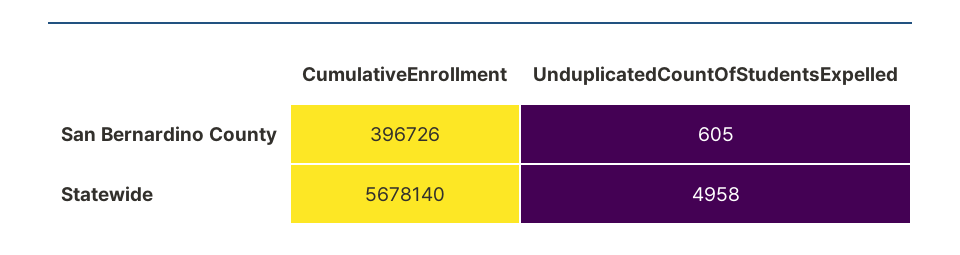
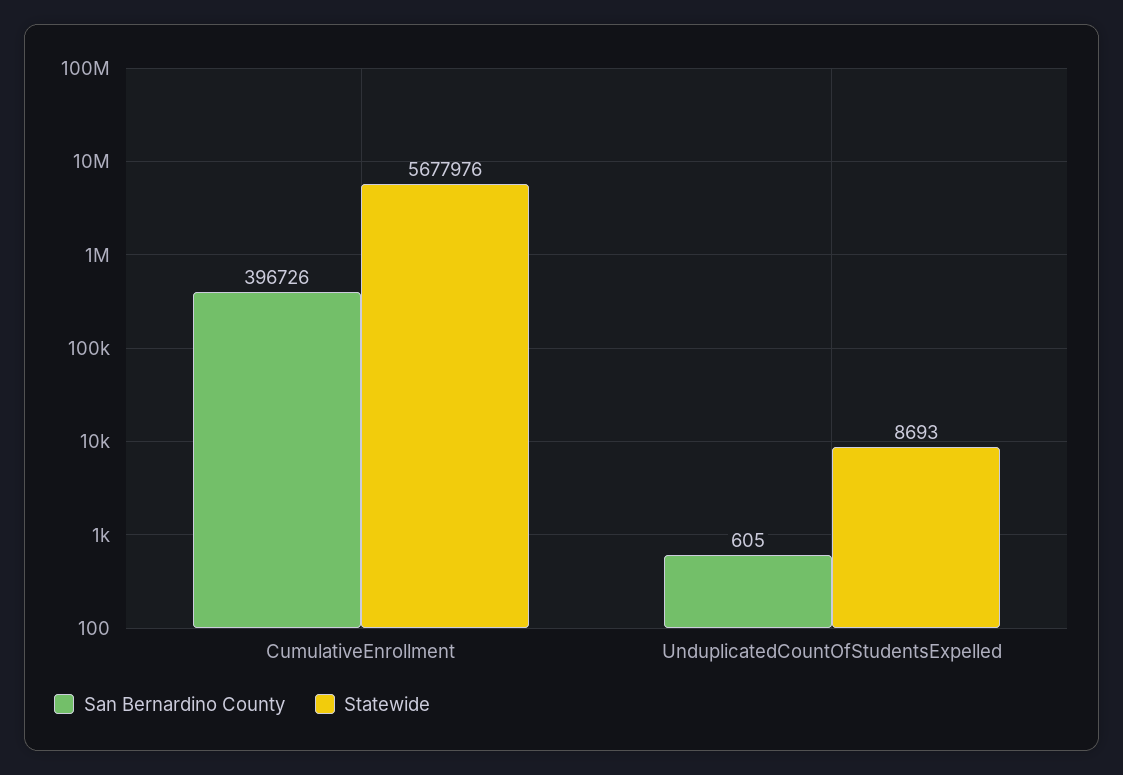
  {
    "San Bernardino County": {
      "CumulativeEnrollment": 396726,
      "UnduplicatedCountOfStudentsExpelled": 605
    },
    "Statewide": {
-     "CumulativeEnrollment": 5678140,
+     "CumulativeEnrollment": 5677976,
-     "UnduplicatedCountOfStudentsExpelled": 4958
+     "UnduplicatedCountOfStudentsExpelled": 8693
    }
  }

